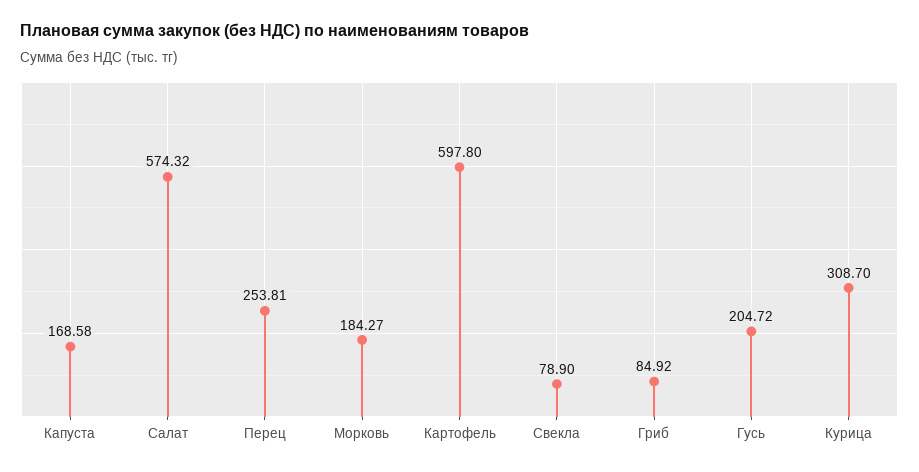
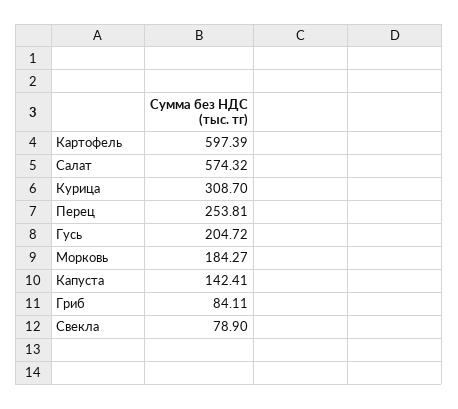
  {
-   "Капуста": 168.58,
+   "Капуста": 142.41,
    "Салат": 574.32,
    "Перец": 253.81,
    "Морковь": 184.27,
-   "Картофель": 597.8,
+   "Картофель": 597.39,
    "Свекла": 78.9,
-   "Гриб": 84.92,
+   "Гриб": 84.11,
    "Гусь": 204.72,
    "Курица": 308.7
  }

